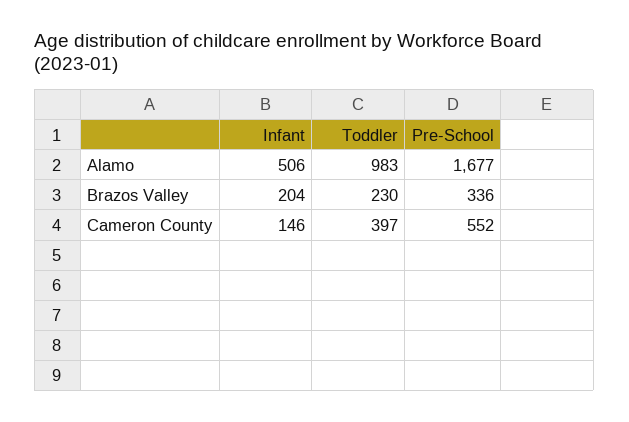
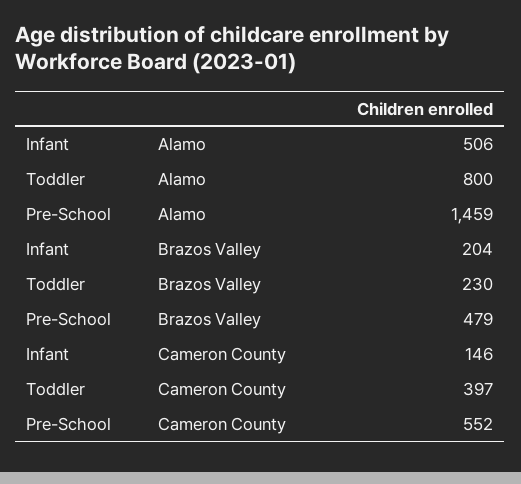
  {
    "Infant": {
      "Alamo": 506,
      "Brazos Valley": 204,
      "Cameron County": 146
    },
    "Toddler": {
-     "Alamo": 983,
+     "Alamo": 800,
      "Brazos Valley": 230,
      "Cameron County": 397
    },
    "Pre-School": {
-     "Alamo": 1677,
+     "Alamo": 1459,
-     "Brazos Valley": 336,
+     "Brazos Valley": 479,
      "Cameron County": 552
    }
  }

